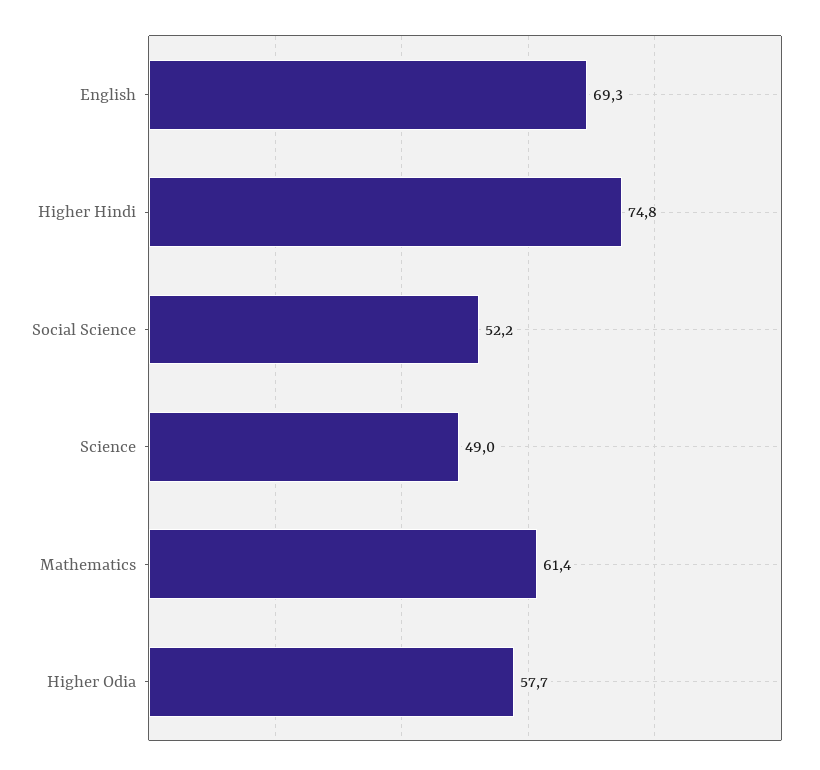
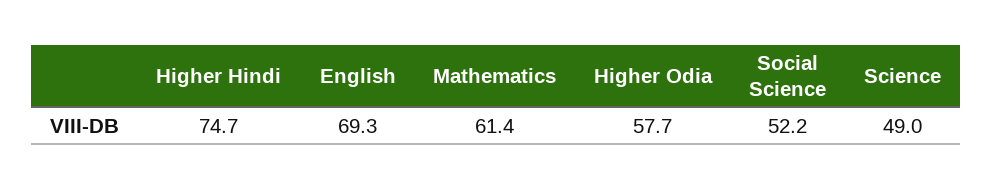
  {
    "English": 69.3,
-   "Higher Hindi": 74.8,
+   "Higher Hindi": 74.7,
    "Social Science": 52.2,
    "Science": 49,
    "Mathematics": 61.4,
    "Higher Odia": 57.7
  }

